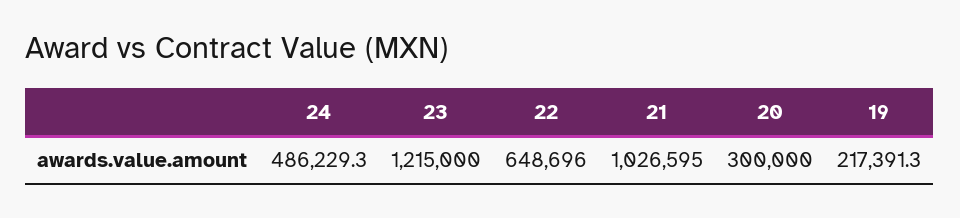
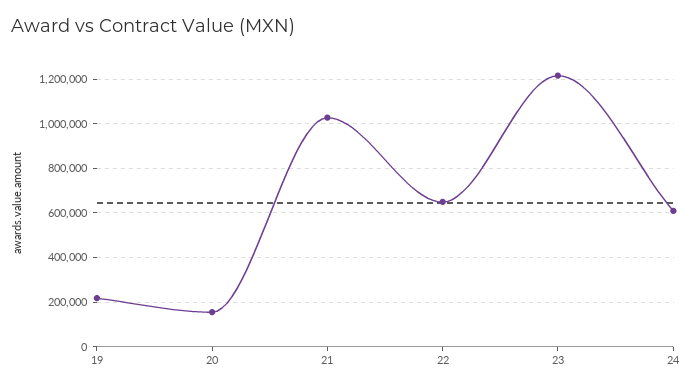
  {
-   "24": 486229.3,
+   "24": 600000,
    "23": 1215000,
    "22": 648696,
    "21": 1026595,
-   "20": 300000,
+   "20": 150000,
    "19": 217391.3
  }

